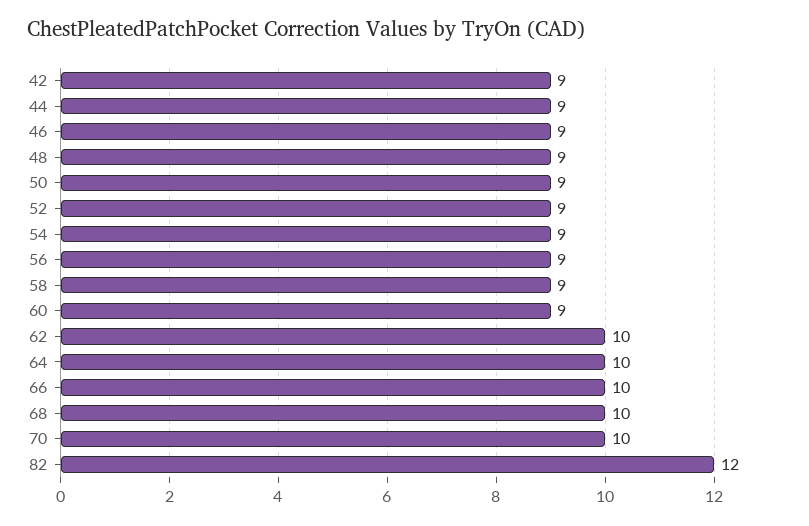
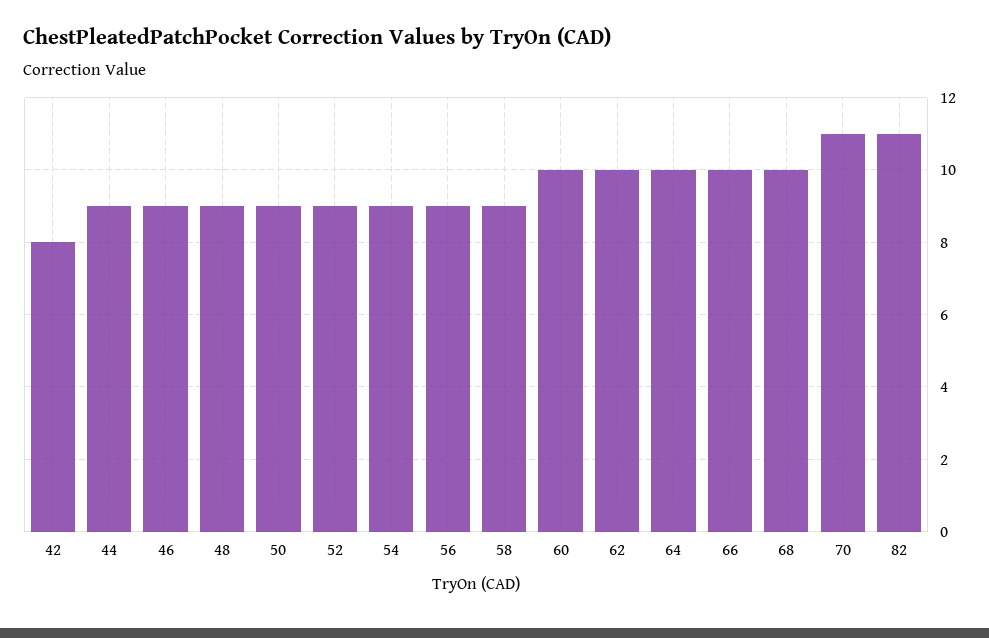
  {
-   "42": 9,
+   "42": 8,
    "44": 9,
    "46": 9,
    "48": 9,
    "50": 9,
    "52": 9,
    "54": 9,
    "56": 9,
    "58": 9,
-   "60": 9,
+   "60": 10,
    "62": 10,
    "64": 10,
    "66": 10,
    "68": 10,
-   "70": 10,
+   "70": 11,
-   "82": 12
+   "82": 11
  }

